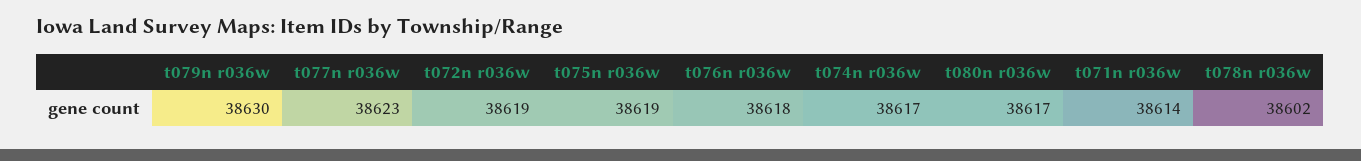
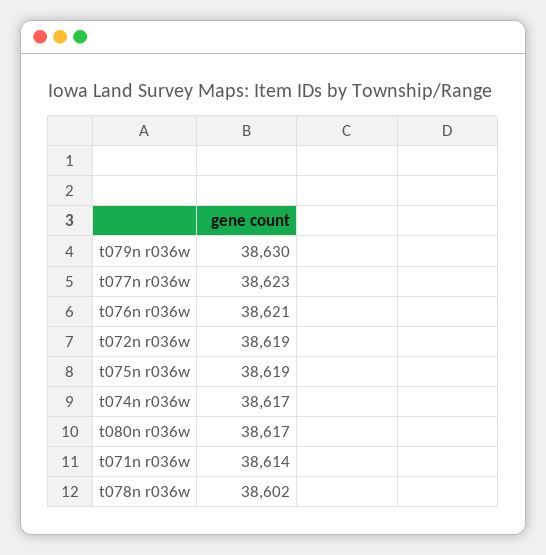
  {
    "t079n r036w": 38630,
    "t077n r036w": 38623,
    "t072n r036w": 38619,
    "t075n r036w": 38619,
-   "t076n r036w": 38618,
+   "t076n r036w": 38621,
    "t074n r036w": 38617,
    "t080n r036w": 38617,
    "t071n r036w": 38614,
    "t078n r036w": 38602
  }

